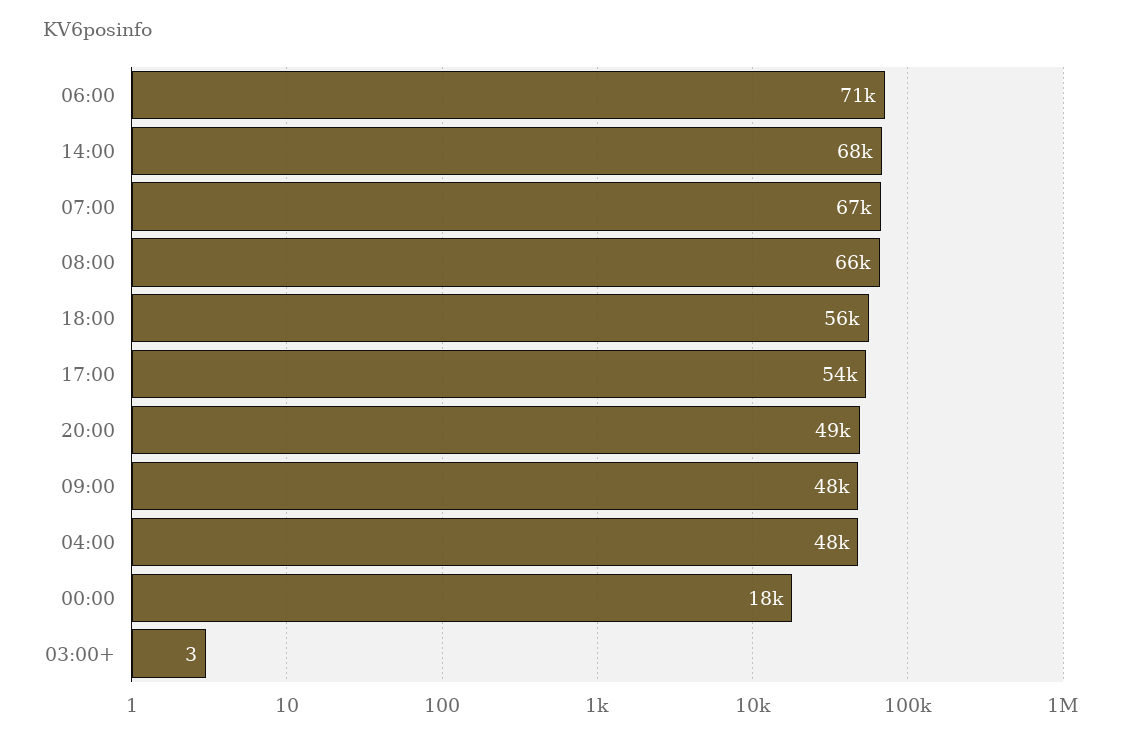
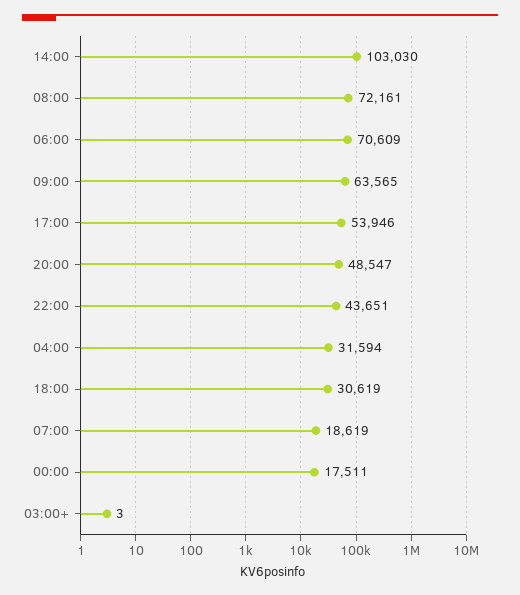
  {
    "06:00": 70609,
-   "14:00": 68000,
+   "14:00": 103030,
-   "07:00": 67000,
+   "07:00": 18619,
-   "08:00": 66000,
+   "08:00": 72161,
-   "18:00": 56000,
+   "18:00": 30619,
    "17:00": 53946,
    "20:00": 48547,
-   "09:00": 48000,
+   "09:00": 63565,
-   "04:00": 48000,
+   "04:00": 31594,
    "00:00": 17511,
-   "03:00+": 3
+   "03:00+": 3,
+   "22:00": 43651
  }

